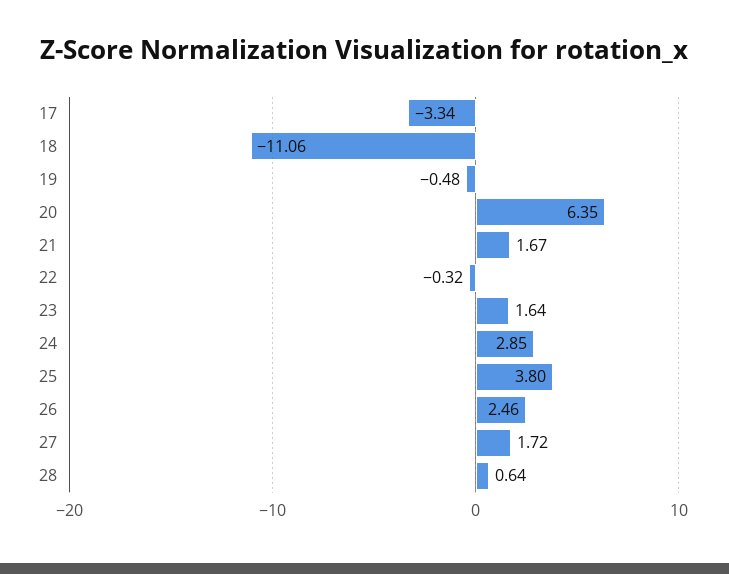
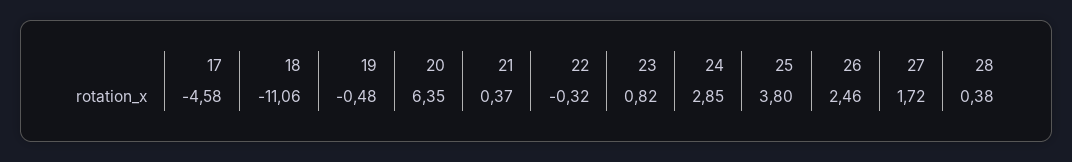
  {
-   "17": -3.34,
+   "17": -4.58,
    "18": -11.06,
    "19": -0.48,
    "20": 6.35,
-   "21": 1.67,
+   "21": 0.37,
    "22": -0.32,
-   "23": 1.64,
+   "23": 0.82,
    "24": 2.85,
    "25": 3.8,
    "26": 2.46,
    "27": 1.72,
-   "28": 0.64
+   "28": 0.38
  }

